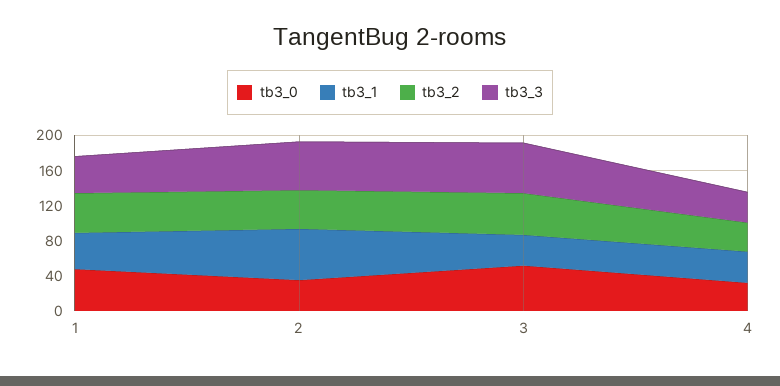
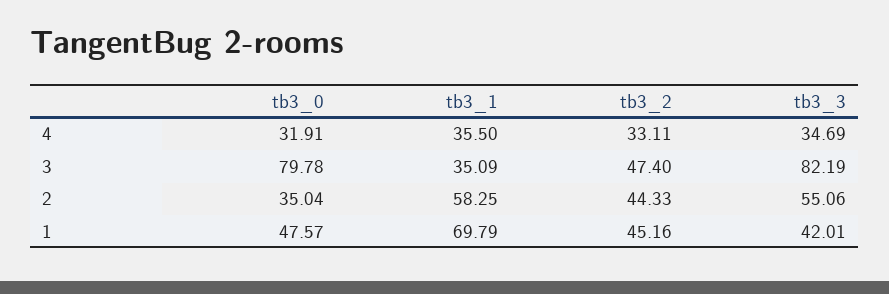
  {
    "tb3_0": {
      "1": 47.57,
      "2": 35.04,
-     "3": 50,
+     "3": 79.78,
      "4": 31.91
    },
    "tb3_1": {
-     "1": 40,
+     "1": 69.79,
      "2": 58.25,
      "3": 35.09,
      "4": 35.5
    },
    "tb3_2": {
      "1": 45.16,
      "2": 44.33,
      "3": 47.4,
      "4": 33.11
    },
    "tb3_3": {
      "1": 42.01,
      "2": 55.06,
-     "3": 60,
+     "3": 82.19,
      "4": 34.69
    }
  }

